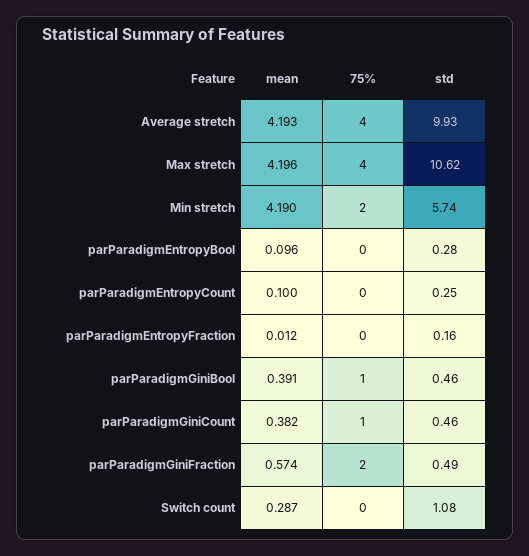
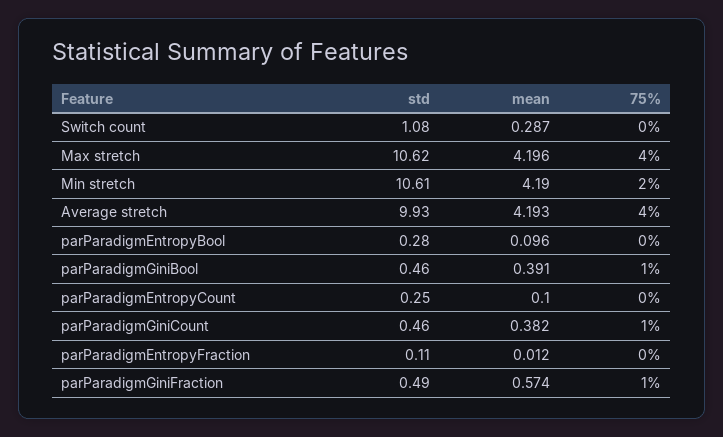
  {
    "mean": {
      "Average stretch": 4.193,
      "Max stretch": 4.196,
      "Min stretch": 4.19,
      "parParadigmEntropyBool": 0.096,
      "parParadigmEntropyCount": 0.1,
      "parParadigmEntropyFraction": 0.012,
      "parParadigmGiniBool": 0.391,
      "parParadigmGiniCount": 0.382,
      "parParadigmGiniFraction": 0.574,
      "Switch count": 0.287
    },
    "75%": {
      "Average stretch": 4,
      "Max stretch": 4,
      "Min stretch": 2,
      "parParadigmEntropyBool": 0,
      "parParadigmEntropyCount": 0,
      "parParadigmEntropyFraction": 0,
      "parParadigmGiniBool": 1,
      "parParadigmGiniCount": 1,
-     "parParadigmGiniFraction": 2,
+     "parParadigmGiniFraction": 1,
      "Switch count": 0
    },
    "std": {
      "Average stretch": 9.93,
      "Max stretch": 10.62,
-     "Min stretch": 5.74,
+     "Min stretch": 10.61,
      "parParadigmEntropyBool": 0.28,
      "parParadigmEntropyCount": 0.25,
-     "parParadigmEntropyFraction": 0.16,
+     "parParadigmEntropyFraction": 0.11,
      "parParadigmGiniBool": 0.46,
      "parParadigmGiniCount": 0.46,
      "parParadigmGiniFraction": 0.49,
      "Switch count": 1.08
    }
  }

